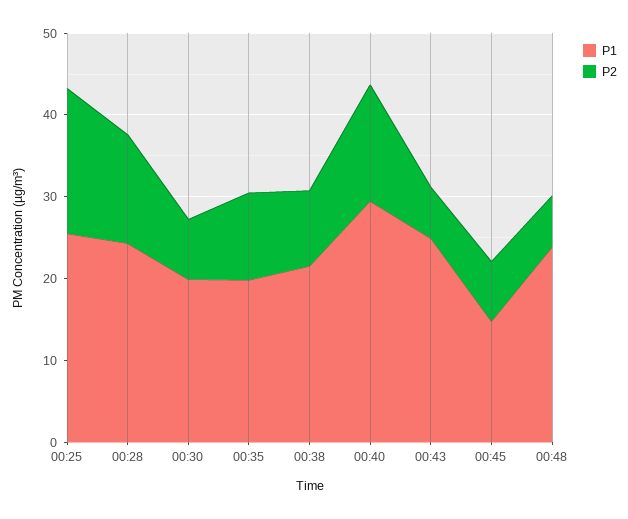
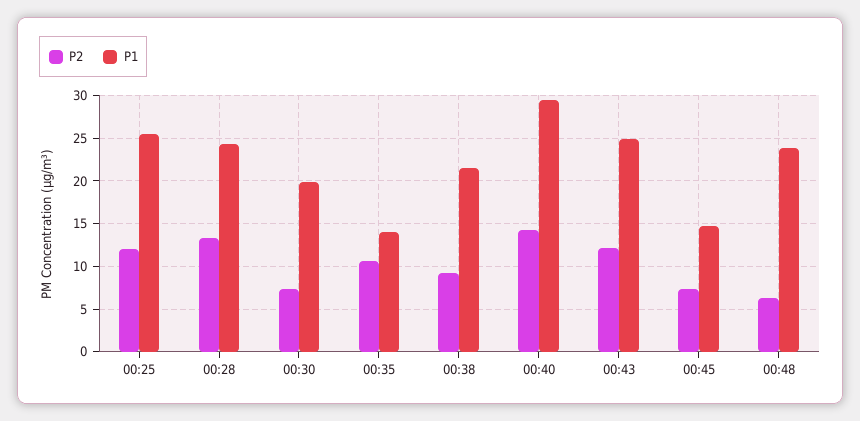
  {
    "P1": {
      "00:25": 26,
      "00:28": 24,
      "00:30": 20,
-     "00:35": 20,
+     "00:35": 14,
      "00:38": 22,
      "00:40": 29,
      "00:43": 25,
      "00:45": 15,
      "00:48": 24
    },
    "P2": {
-     "00:25": 18,
+     "00:25": 12,
      "00:28": 13,
      "00:30": 7,
      "00:35": 11,
      "00:38": 9,
      "00:40": 14,
-     "00:43": 6,
+     "00:43": 12,
      "00:45": 7,
      "00:48": 6
    }
  }

